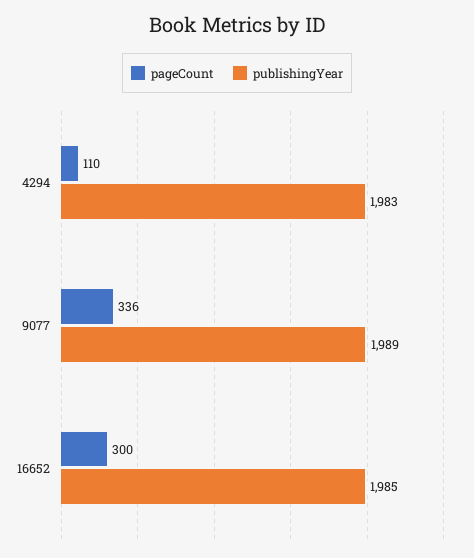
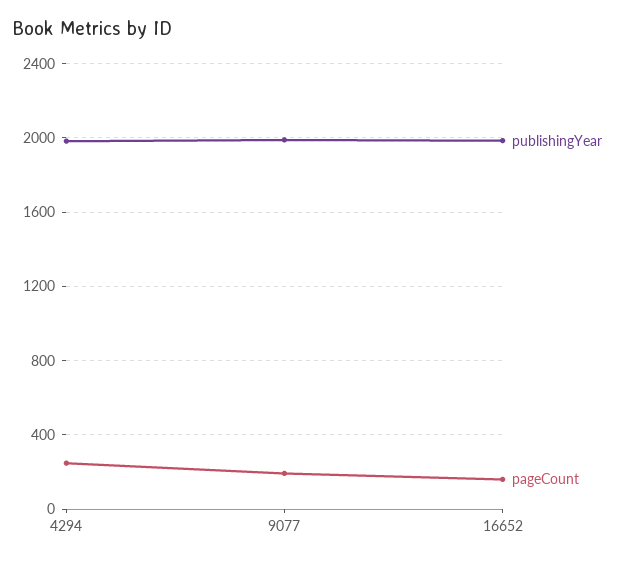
  {
    "pageCount": {
-     "4294": 110,
+     "4294": 250,
-     "9077": 336,
+     "9077": 200,
-     "16652": 300
+     "16652": 150
    },
    "publishingYear": {
      "4294": 1983,
      "9077": 1989,
      "16652": 1985
    }
  }

